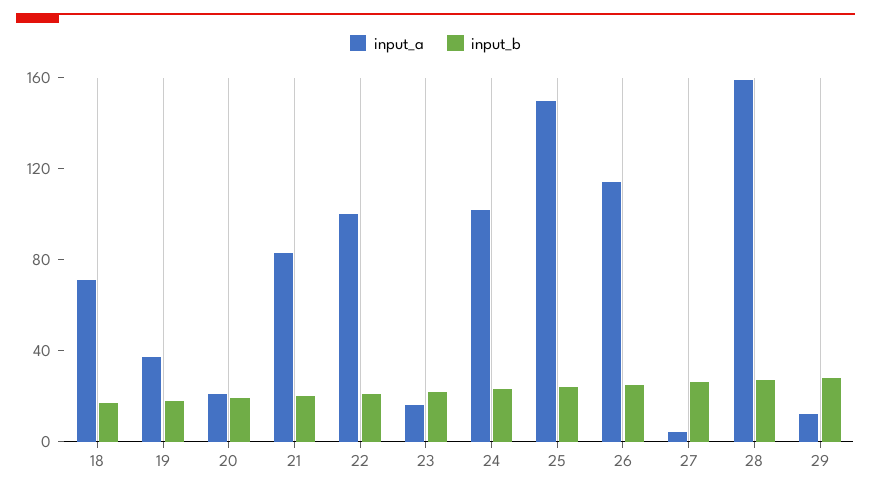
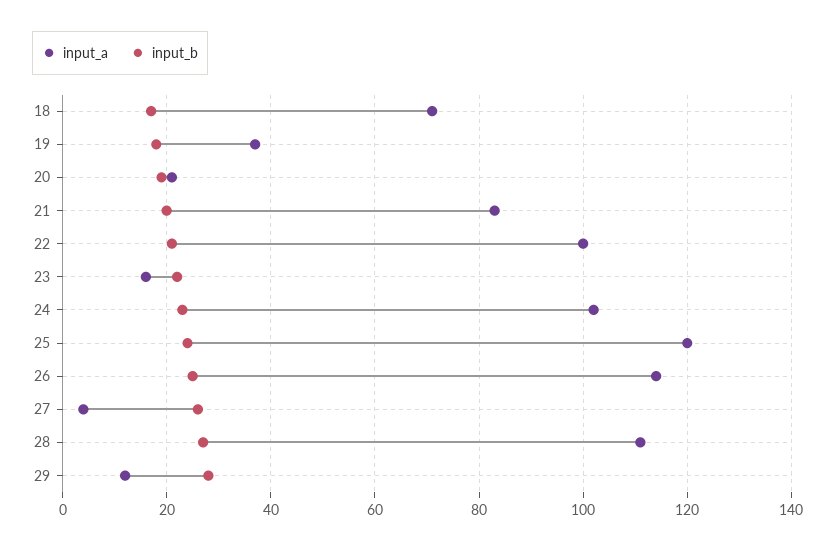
  {
    "input_a": {
      "18": 70,
      "19": 35,
      "20": 20,
      "21": 85,
      "22": 100,
      "23": 15,
      "24": 100,
-     "25": 150,
+     "25": 120,
      "26": 115,
      "27": 5,
-     "28": 160,
+     "28": 110,
      "29": 10
    },
    "input_b": {
      "18": 15,
      "19": 20,
      "20": 20,
      "21": 20,
      "22": 20,
      "23": 20,
      "24": 25,
      "25": 25,
      "26": 25,
      "27": 25,
      "28": 25,
      "29": 30
    }
  }

